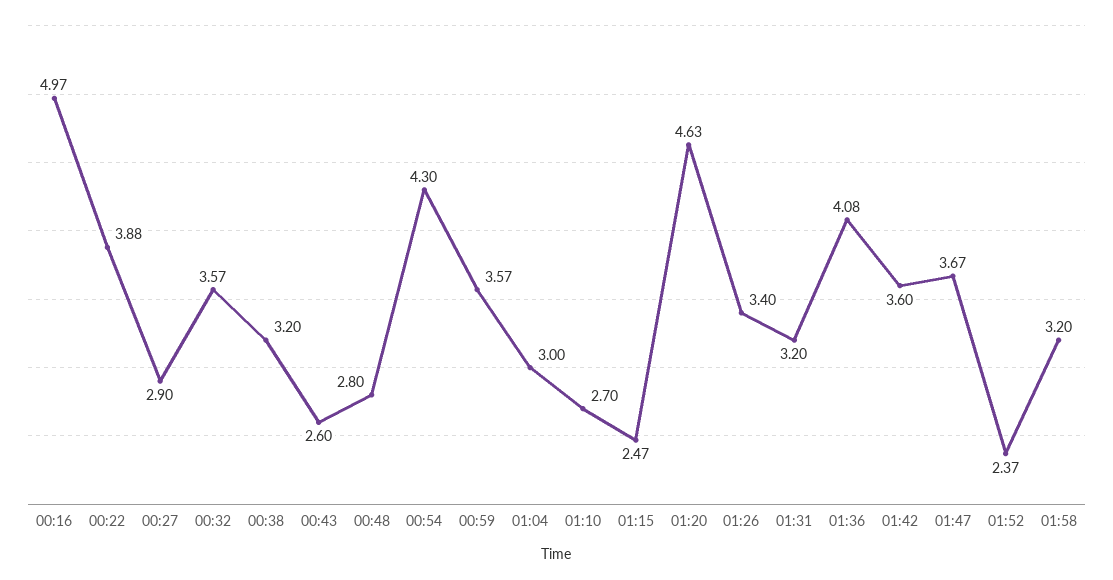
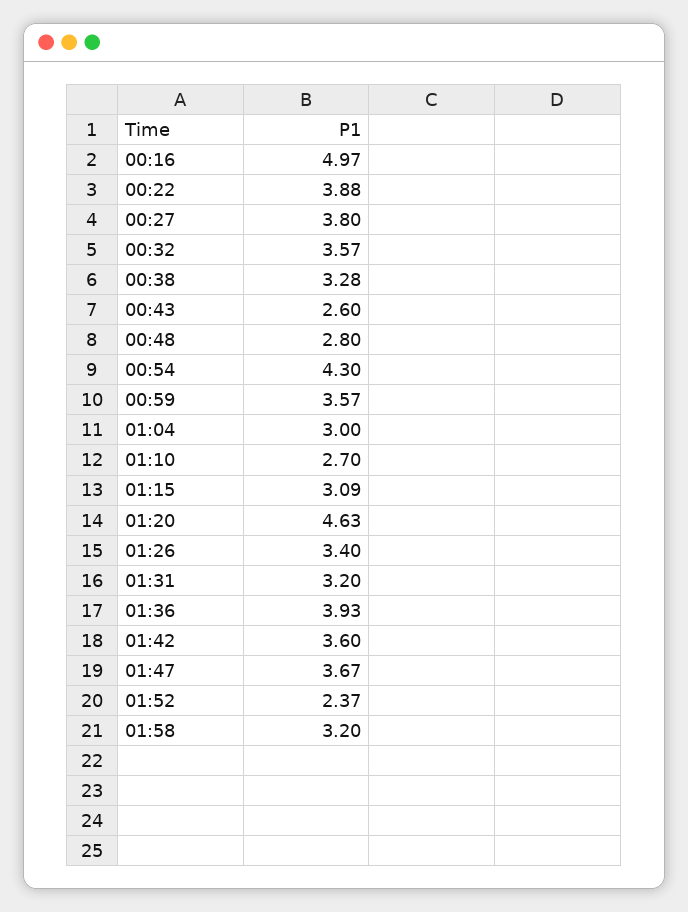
  {
    "00:16": 4.97,
    "00:22": 3.88,
-   "00:27": 2.9,
+   "00:27": 3.8,
    "00:32": 3.57,
-   "00:38": 3.2,
+   "00:38": 3.28,
    "00:43": 2.6,
    "00:48": 2.8,
    "00:54": 4.3,
    "00:59": 3.57,
    "01:04": 3,
    "01:10": 2.7,
-   "01:15": 2.47,
+   "01:15": 3.09,
    "01:20": 4.63,
    "01:26": 3.4,
    "01:31": 3.2,
-   "01:36": 4.08,
+   "01:36": 3.93,
    "01:42": 3.6,
    "01:47": 3.67,
    "01:52": 2.37,
    "01:58": 3.2
  }

